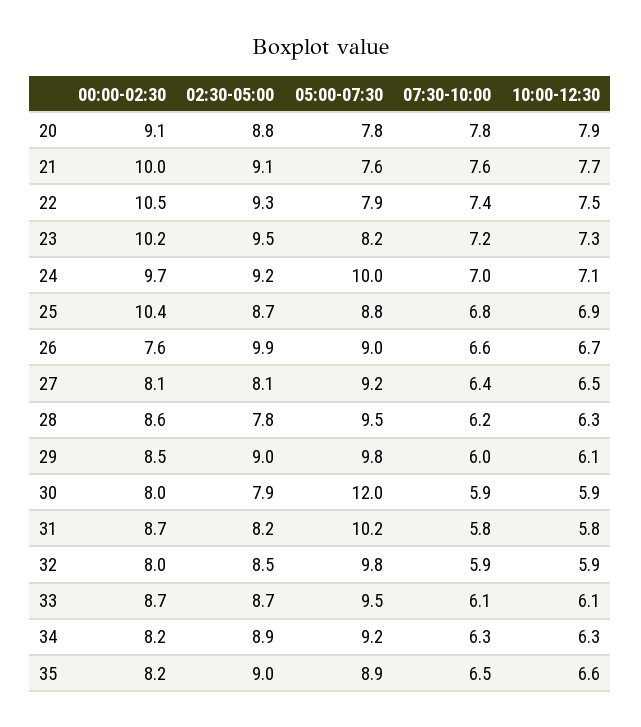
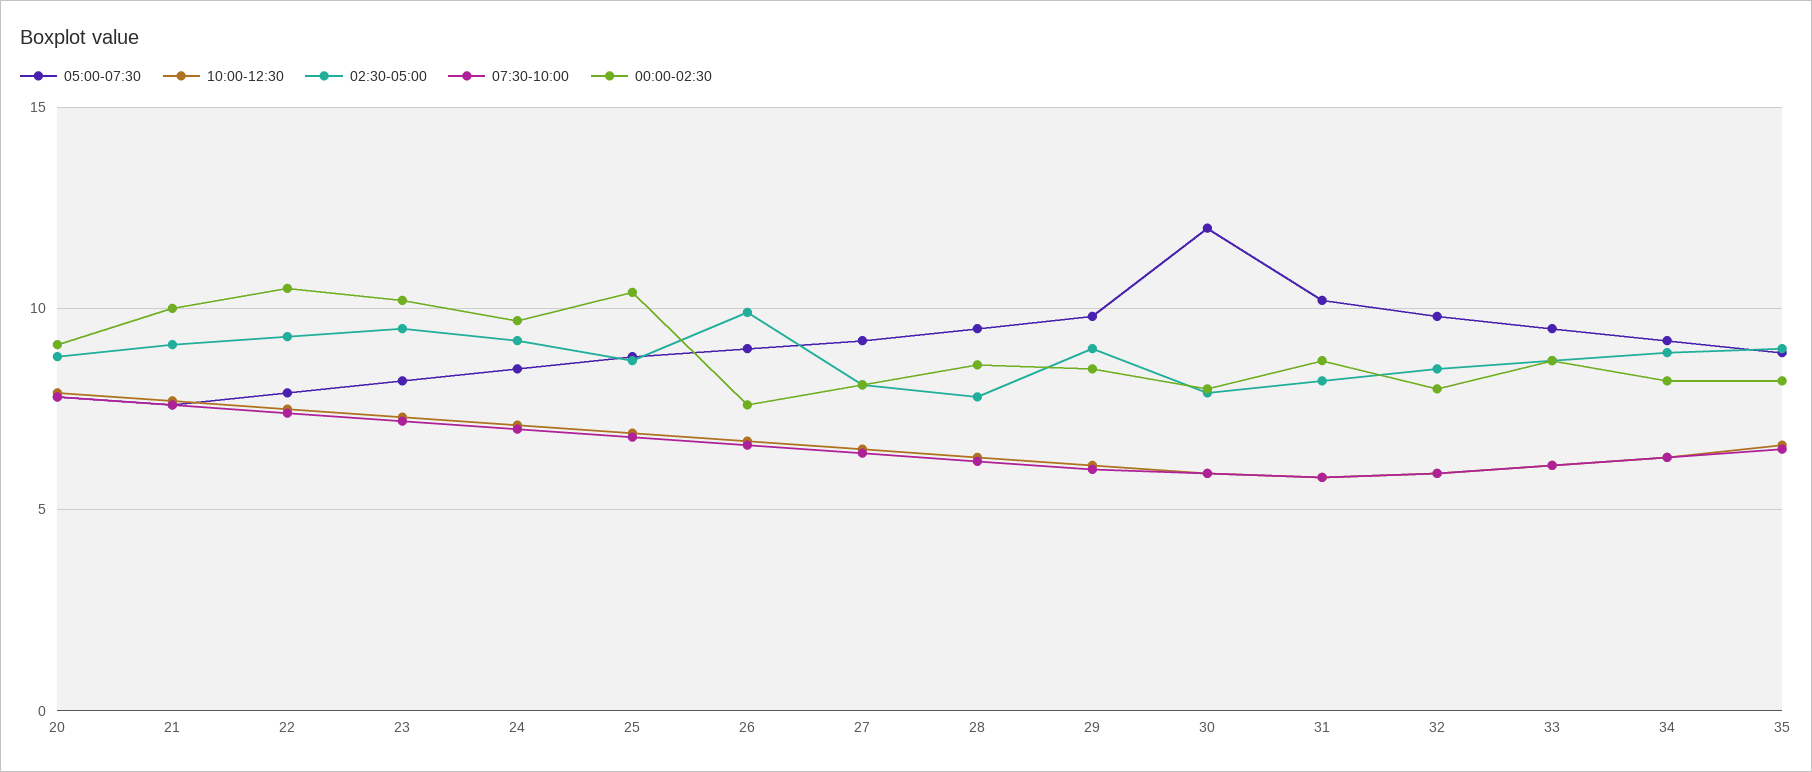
  {
    "00:00-02:30": {
      "20": 9.1,
      "21": 10,
      "22": 10.5,
      "23": 10.2,
      "24": 9.7,
      "25": 10.4,
      "26": 7.6,
      "27": 8.1,
      "28": 8.6,
      "29": 8.5,
      "30": 8,
      "31": 8.7,
      "32": 8,
      "33": 8.7,
      "34": 8.2,
      "35": 8.2
    },
    "02:30-05:00": {
      "20": 8.8,
      "21": 9.1,
      "22": 9.3,
      "23": 9.5,
      "24": 9.2,
      "25": 8.7,
      "26": 9.9,
      "27": 8.1,
      "28": 7.8,
      "29": 9,
      "30": 7.9,
      "31": 8.2,
      "32": 8.5,
      "33": 8.7,
      "34": 8.9,
      "35": 9
    },
    "05:00-07:30": {
      "20": 7.8,
      "21": 7.6,
      "22": 7.9,
      "23": 8.2,
-     "24": 10,
+     "24": 8.5,
      "25": 8.8,
      "26": 9,
      "27": 9.2,
      "28": 9.5,
      "29": 9.8,
      "30": 12,
      "31": 10.2,
      "32": 9.8,
      "33": 9.5,
      "34": 9.2,
      "35": 8.9
    },
    "07:30-10:00": {
      "20": 7.8,
      "21": 7.6,
      "22": 7.4,
      "23": 7.2,
      "24": 7,
      "25": 6.8,
      "26": 6.6,
      "27": 6.4,
      "28": 6.2,
      "29": 6,
      "30": 5.9,
      "31": 5.8,
      "32": 5.9,
      "33": 6.1,
      "34": 6.3,
      "35": 6.5
    },
    "10:00-12:30": {
      "20": 7.9,
      "21": 7.7,
      "22": 7.5,
      "23": 7.3,
      "24": 7.1,
      "25": 6.9,
      "26": 6.7,
      "27": 6.5,
      "28": 6.3,
      "29": 6.1,
      "30": 5.9,
      "31": 5.8,
      "32": 5.9,
      "33": 6.1,
      "34": 6.3,
      "35": 6.6
    }
  }

